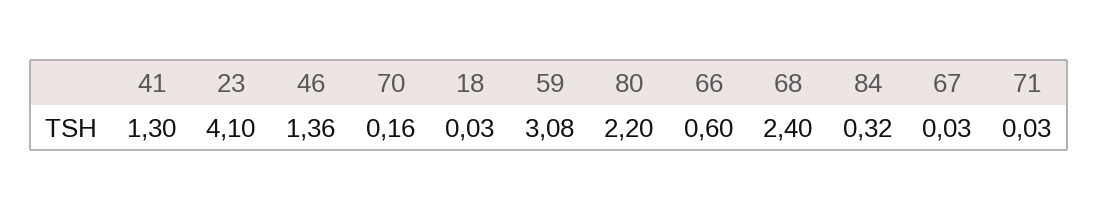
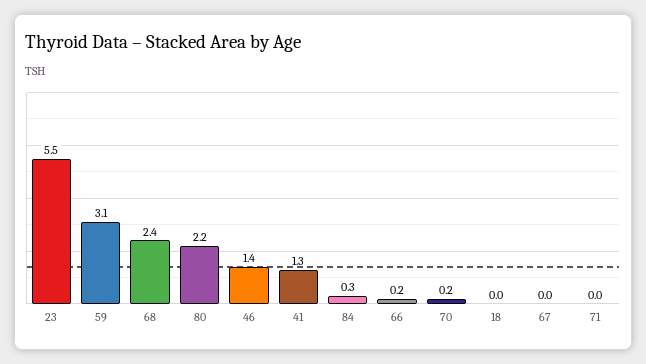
  {
    "41": 1.3,
-   "23": 4.1,
+   "23": 5.5,
    "46": 1.36,
    "70": 0.16,
    "18": 0.03,
    "59": 3.08,
    "80": 2.2,
-   "66": 0.6,
+   "66": 0.2,
    "68": 2.4,
    "84": 0.32,
    "67": 0.03,
    "71": 0.03
  }

